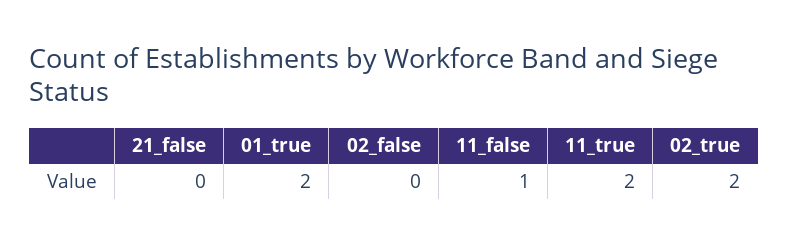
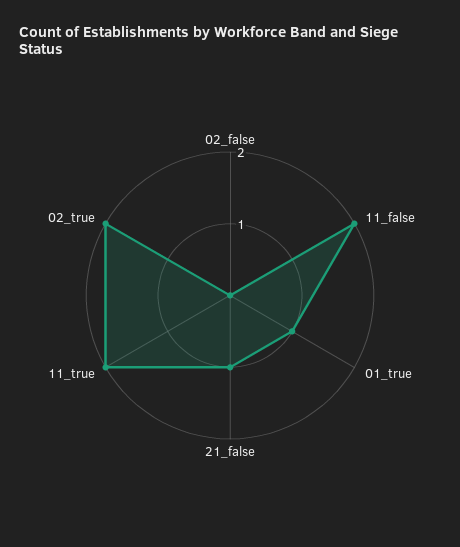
  {
-   "21_false": 0,
+   "21_false": 1,
-   "01_true": 2,
+   "01_true": 1,
    "02_false": 0,
-   "11_false": 1,
+   "11_false": 2,
    "11_true": 2,
    "02_true": 2
  }

